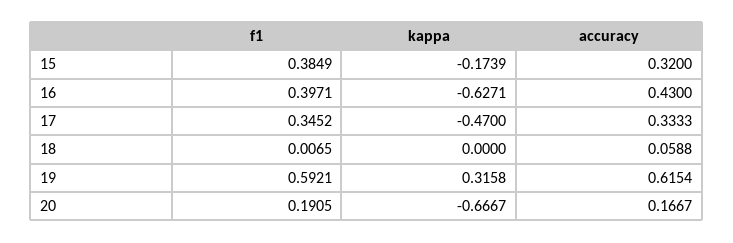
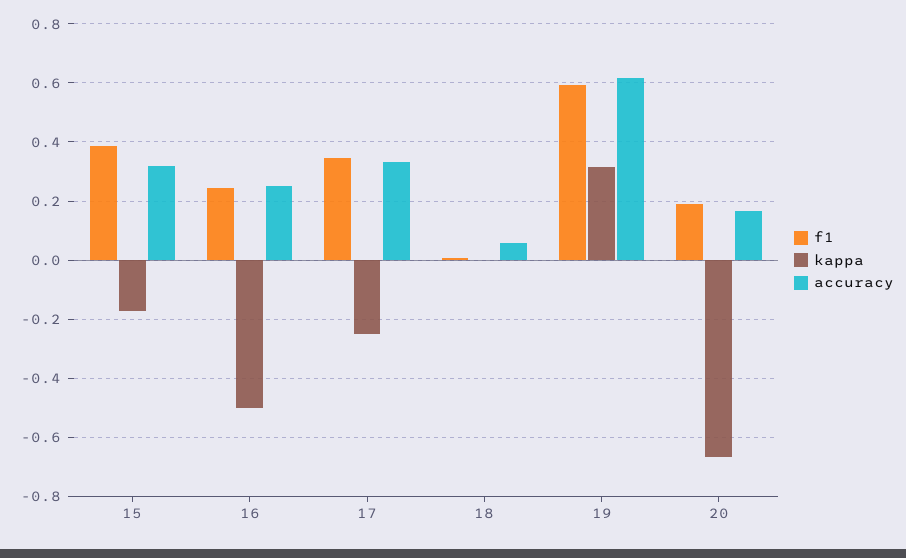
  {
    "f1": {
      "15": 0.3849,
-     "16": 0.3971,
+     "16": 0.25,
      "17": 0.3452,
      "18": 0.0065,
      "19": 0.5921,
      "20": 0.1905
    },
    "kappa": {
      "15": -0.1739,
-     "16": -0.6271,
+     "16": -0.5,
-     "17": -0.47,
+     "17": -0.25,
      "18": 0,
      "19": 0.3158,
      "20": -0.6667
    },
    "accuracy": {
      "15": 0.32,
-     "16": 0.43,
+     "16": 0.25,
      "17": 0.3333,
      "18": 0.0588,
      "19": 0.6154,
      "20": 0.1667
    }
  }

